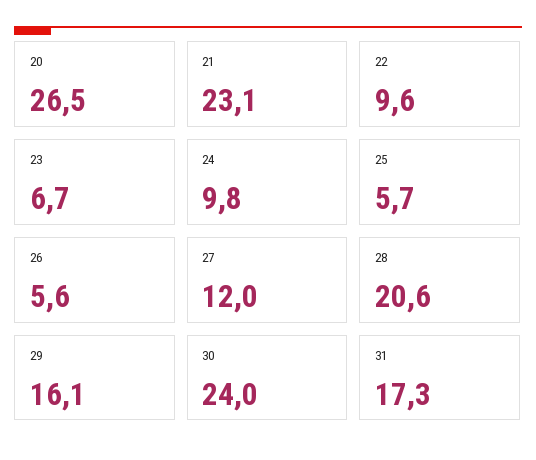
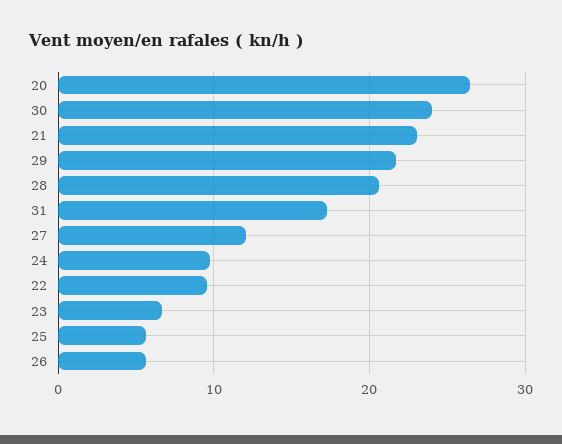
  {
    "20": 26.5,
    "21": 23.1,
    "22": 9.6,
    "23": 6.7,
    "24": 9.8,
    "25": 5.7,
    "26": 5.6,
    "27": 12,
    "28": 20.6,
-   "29": 16.1,
+   "29": 22,
    "30": 24,
    "31": 17.3
  }

